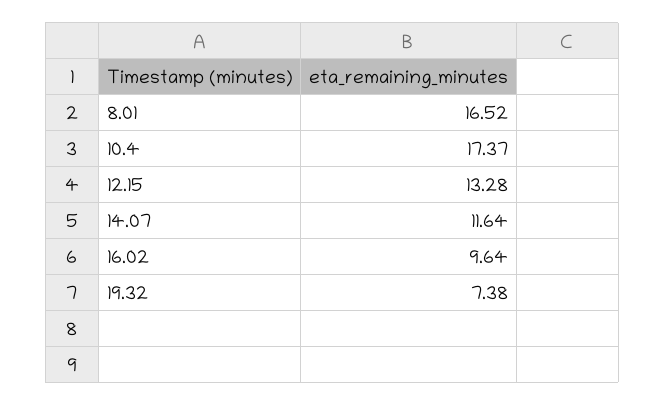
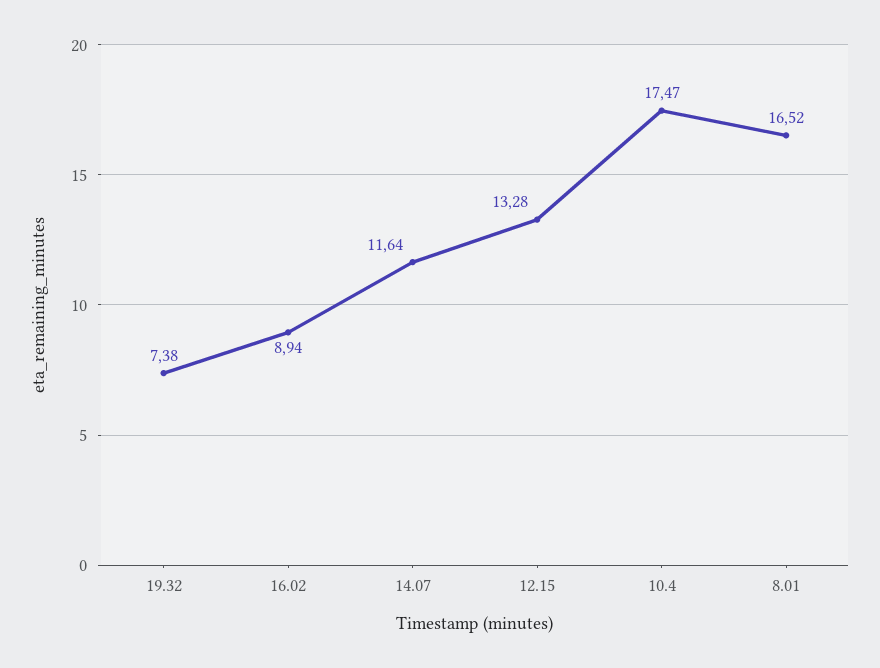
  {
    "8.01": 16.52,
-   "10.4": 17.37,
+   "10.4": 17.47,
    "12.15": 13.28,
    "14.07": 11.64,
-   "16.02": 9.64,
+   "16.02": 8.94,
    "19.32": 7.38
  }

